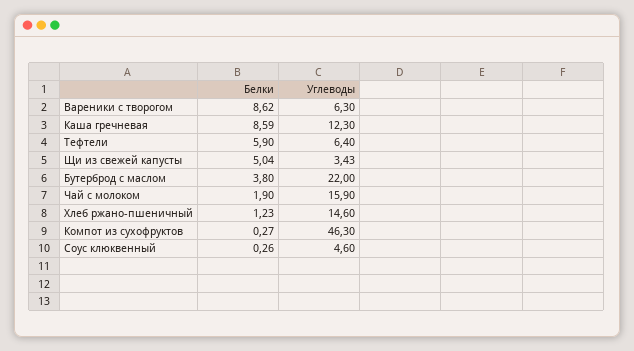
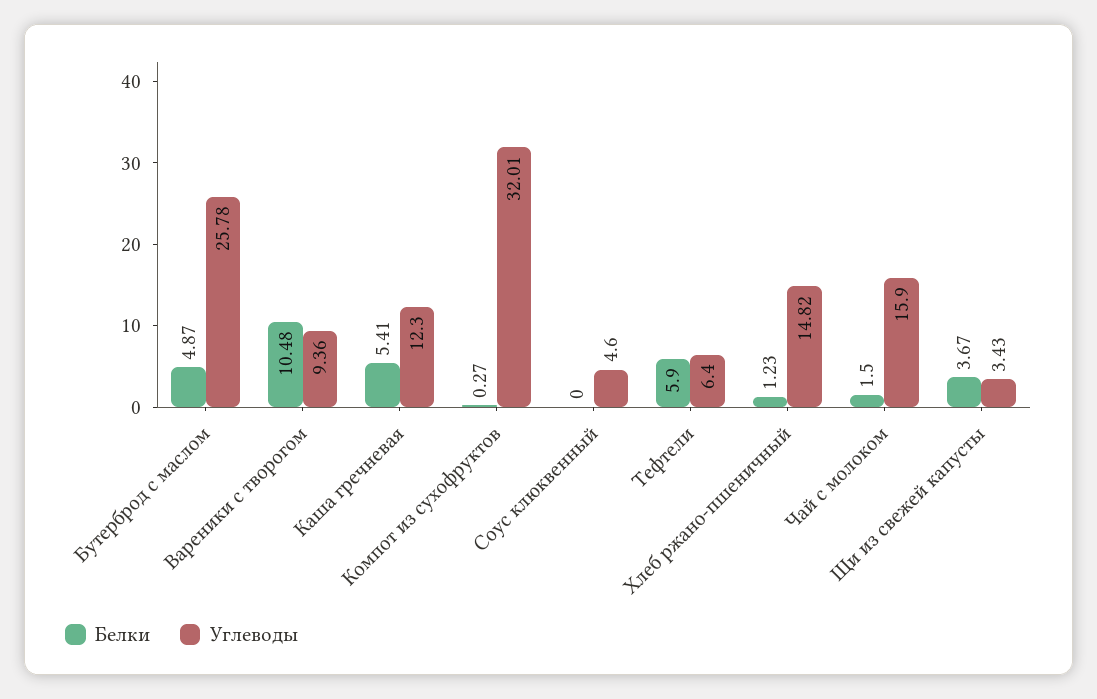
  {
    "Белки": {
-     "Вареники с творогом": 8.62,
+     "Вареники с творогом": 10.48,
-     "Каша гречневая": 8.59,
+     "Каша гречневая": 5.41,
      "Тефтели": 5.9,
-     "Щи из свежей капусты": 5.04,
+     "Щи из свежей капусты": 3.67,
-     "Бутерброд с маслом": 3.8,
+     "Бутерброд с маслом": 4.87,
-     "Чай с молоком": 1.9,
+     "Чай с молоком": 1.5,
      "Хлеб ржано-пшеничный": 1.23,
      "Компот из сухофруктов": 0.27,
-     "Соус клюквенный": 0.26
+     "Соус клюквенный": 0
    },
    "Углеводы": {
-     "Вареники с творогом": 6.3,
+     "Вареники с творогом": 9.36,
      "Каша гречневая": 12.3,
      "Тефтели": 6.4,
      "Щи из свежей капусты": 3.43,
-     "Бутерброд с маслом": 22,
+     "Бутерброд с маслом": 25.78,
      "Чай с молоком": 15.9,
-     "Хлеб ржано-пшеничный": 14.6,
+     "Хлеб ржано-пшеничный": 14.82,
-     "Компот из сухофруктов": 46.3,
+     "Компот из сухофруктов": 32.01,
      "Соус клюквенный": 4.6
    }
  }

